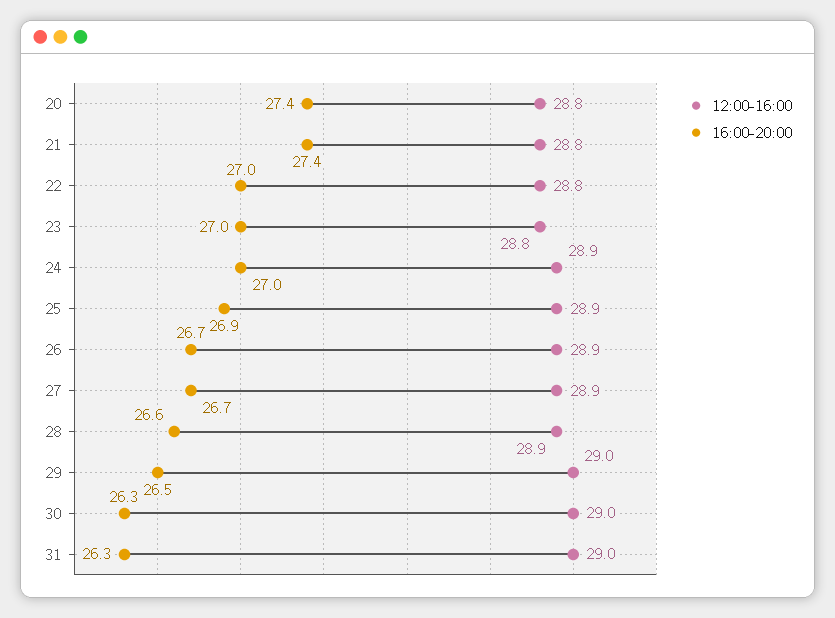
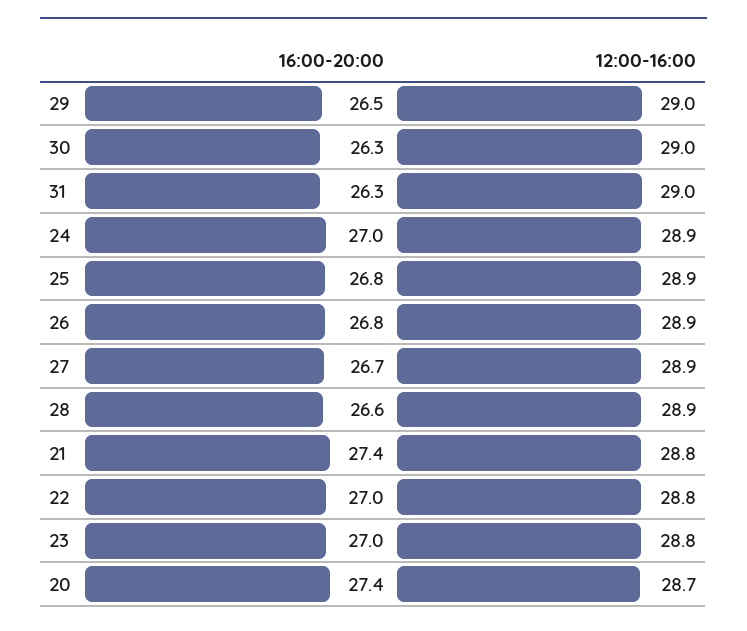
  {
    "12:00-16:00": {
-     "20": 28.8,
+     "20": 28.7,
      "21": 28.8,
      "22": 28.8,
      "23": 28.8,
      "24": 28.9,
      "25": 28.9,
      "26": 28.9,
      "27": 28.9,
      "28": 28.9,
      "29": 29,
      "30": 29,
      "31": 29
    },
    "16:00-20:00": {
      "20": 27.4,
      "21": 27.4,
      "22": 27,
      "23": 27,
      "24": 27,
-     "25": 26.9,
+     "25": 26.8,
-     "26": 26.7,
+     "26": 26.8,
      "27": 26.7,
      "28": 26.6,
      "29": 26.5,
      "30": 26.3,
      "31": 26.3
    }
  }

